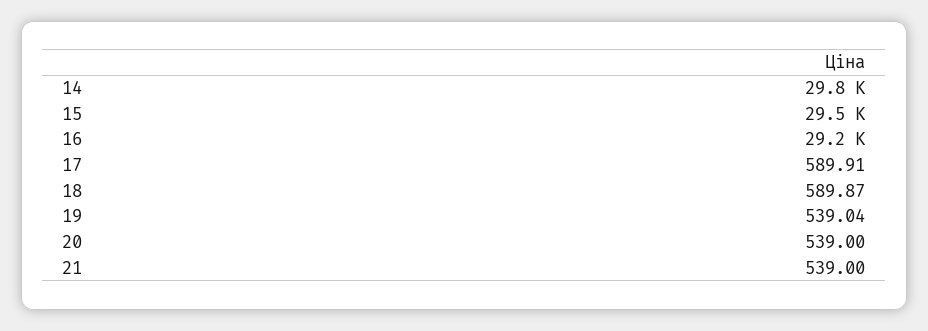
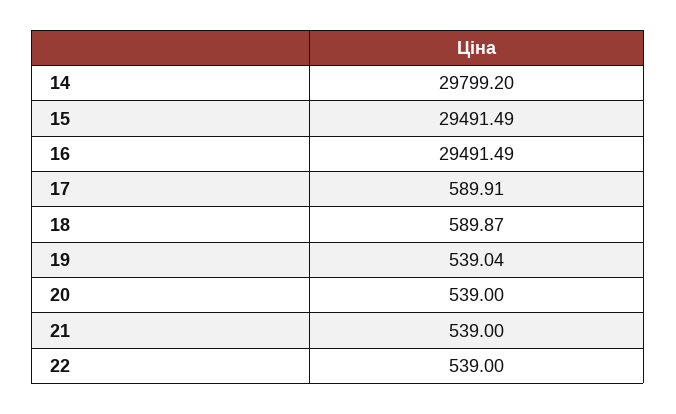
  {
    "14": 29799.2,
    "15": 29491.49,
-   "16": 29200,
+   "16": 29491.49,
    "17": 589.91,
    "18": 589.87,
    "19": 539.04,
    "20": 539,
-   "21": 539
+   "21": 539,
+   "22": 539
  }

